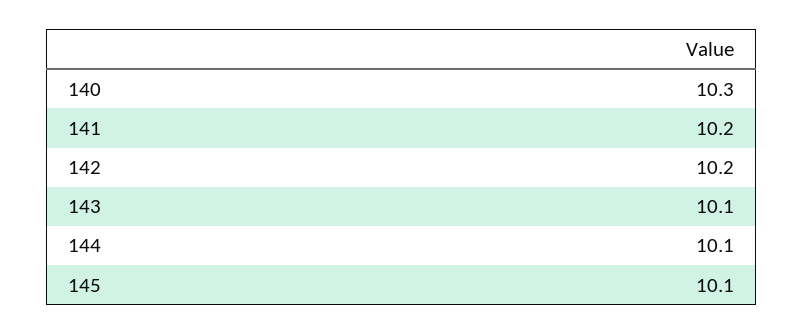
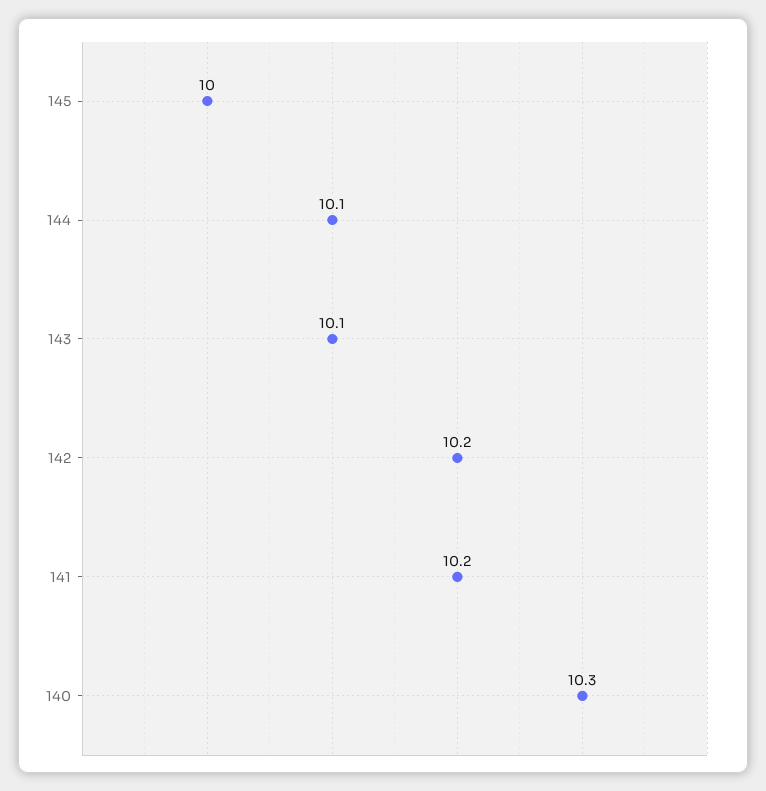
  {
    "140": 10.3,
    "141": 10.2,
    "142": 10.2,
    "143": 10.1,
    "144": 10.1,
-   "145": 10.1
+   "145": 10
  }

